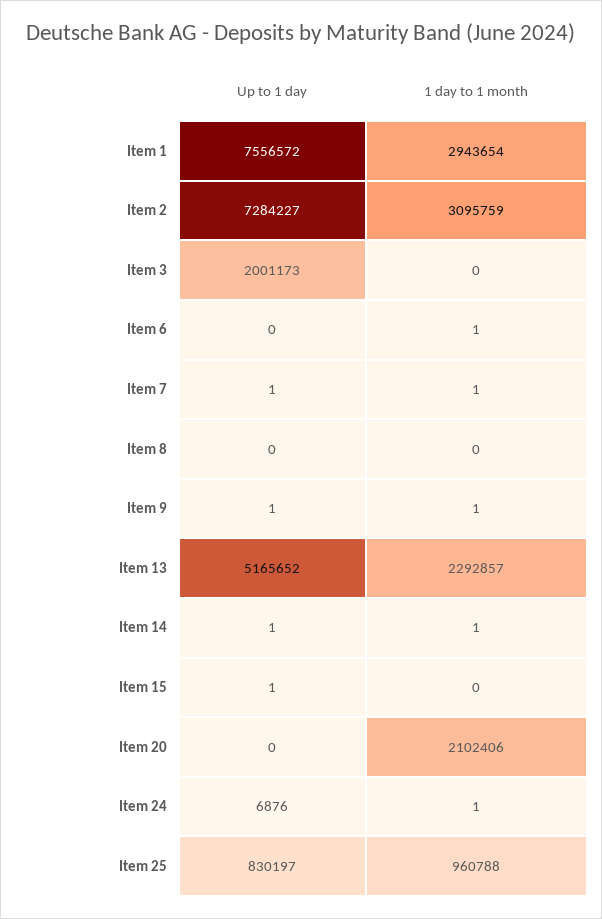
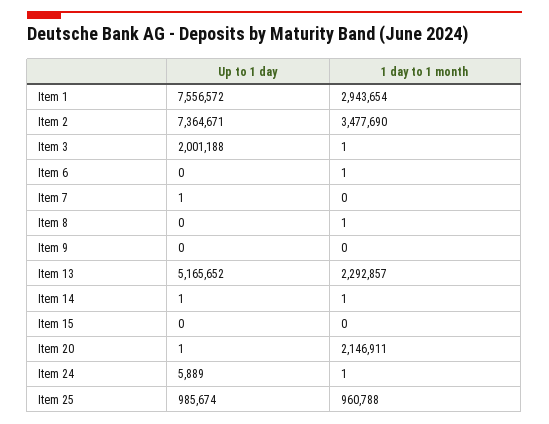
  {
    "Up to 1 day": {
      "Item 1": 7556572,
-     "Item 2": 7284227,
+     "Item 2": 7364671,
-     "Item 3": 2001173,
+     "Item 3": 2001188,
      "Item 6": 0,
      "Item 7": 1,
      "Item 8": 0,
-     "Item 9": 1,
+     "Item 9": 0,
      "Item 13": 5165652,
      "Item 14": 1,
-     "Item 15": 1,
+     "Item 15": 0,
-     "Item 20": 0,
+     "Item 20": 1,
-     "Item 24": 6876,
+     "Item 24": 5889,
-     "Item 25": 830197
+     "Item 25": 985674
    },
    "1 day to 1 month": {
      "Item 1": 2943654,
-     "Item 2": 3095759,
+     "Item 2": 3477690,
-     "Item 3": 0,
+     "Item 3": 1,
      "Item 6": 1,
-     "Item 7": 1,
+     "Item 7": 0,
-     "Item 8": 0,
+     "Item 8": 1,
-     "Item 9": 1,
+     "Item 9": 0,
      "Item 13": 2292857,
      "Item 14": 1,
      "Item 15": 0,
-     "Item 20": 2102406,
+     "Item 20": 2146911,
      "Item 24": 1,
      "Item 25": 960788
    }
  }

